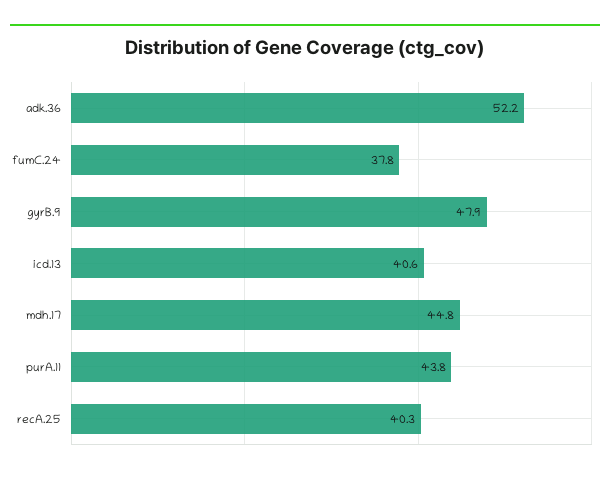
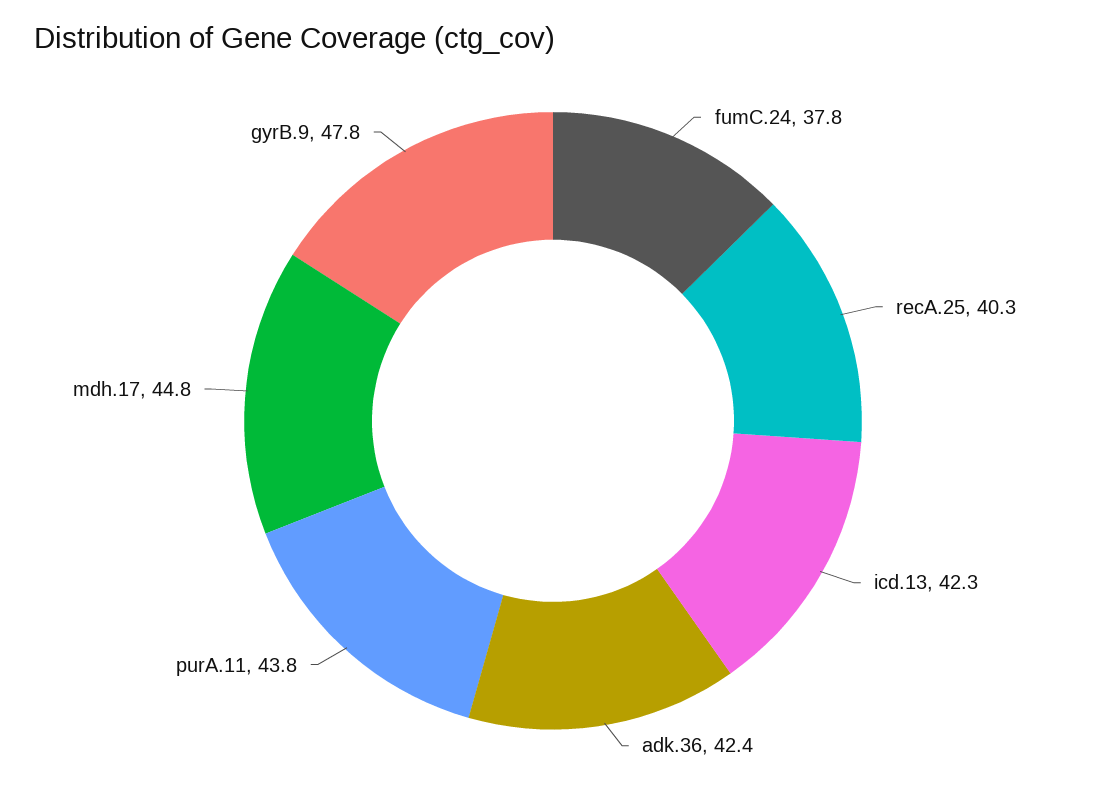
  {
-   "adk.36": 52.2,
+   "adk.36": 42.4,
    "fumC.24": 37.8,
-   "gyrB.9": 47.9,
+   "gyrB.9": 47.8,
-   "icd.13": 40.6,
+   "icd.13": 42.3,
    "mdh.17": 44.8,
    "purA.11": 43.8,
    "recA.25": 40.3
  }

